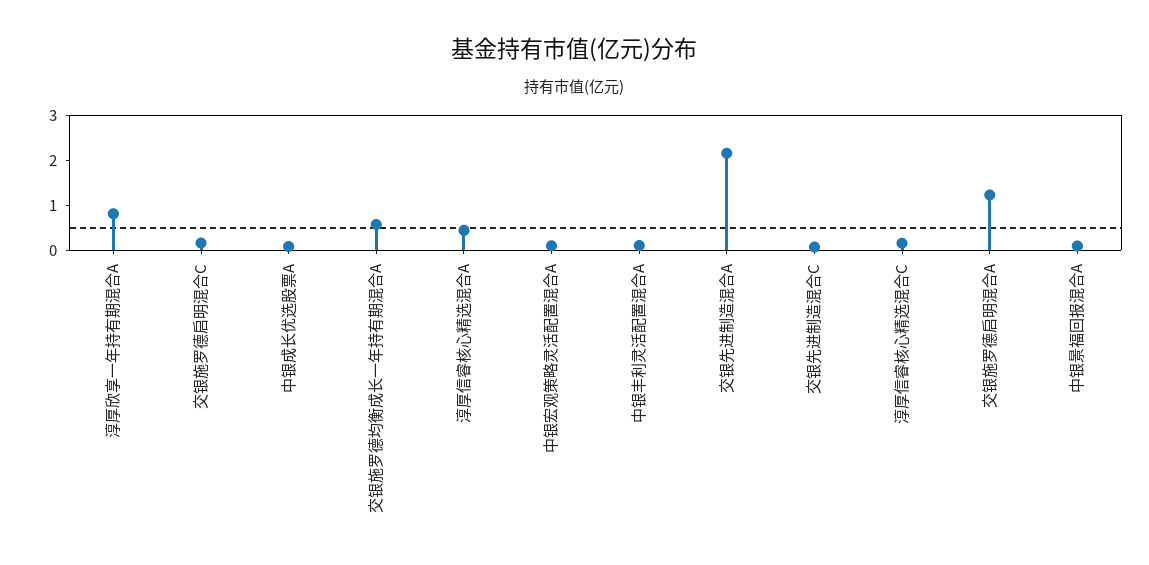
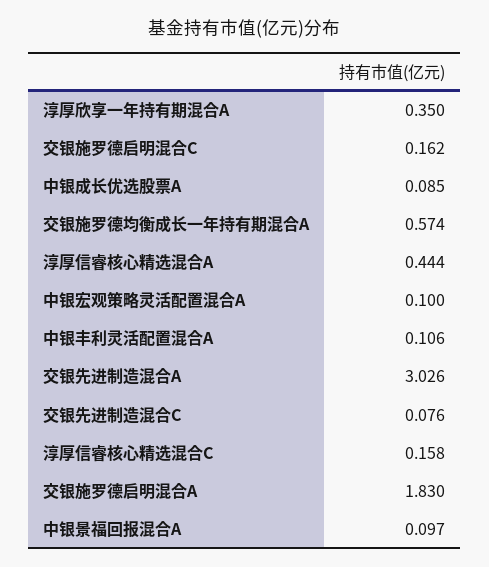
  {
-   "淳厚欣享一年持有期混合A": 0.8,
+   "淳厚欣享一年持有期混合A": 0.35,
    "交银施罗德启明混合C": 0.162,
    "中银成长优选股票A": 0.085,
    "交银施罗德均衡成长一年持有期混合A": 0.574,
    "淳厚信睿核心精选混合A": 0.444,
    "中银宏观策略灵活配置混合A": 0.1,
    "中银丰利灵活配置混合A": 0.106,
-   "交银先进制造混合A": 2.2,
+   "交银先进制造混合A": 3.026,
    "交银先进制造混合C": 0.076,
    "淳厚信睿核心精选混合C": 0.158,
-   "交银施罗德启明混合A": 1.2,
+   "交银施罗德启明混合A": 1.83,
    "中银景福回报混合A": 0.097
  }

